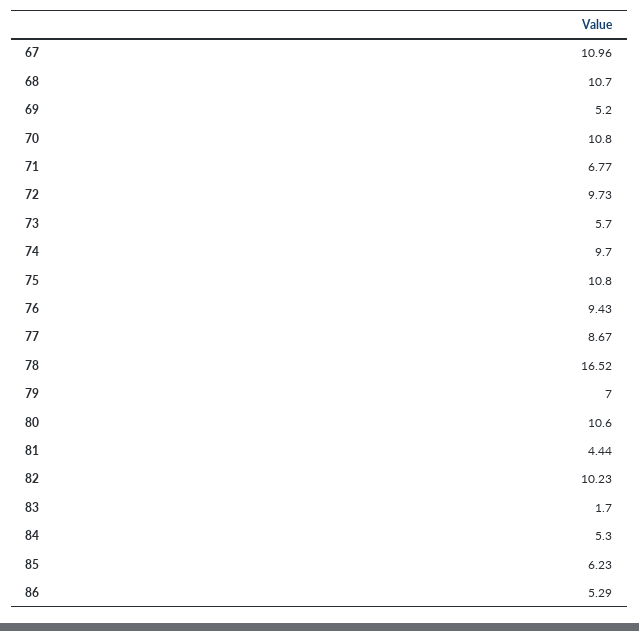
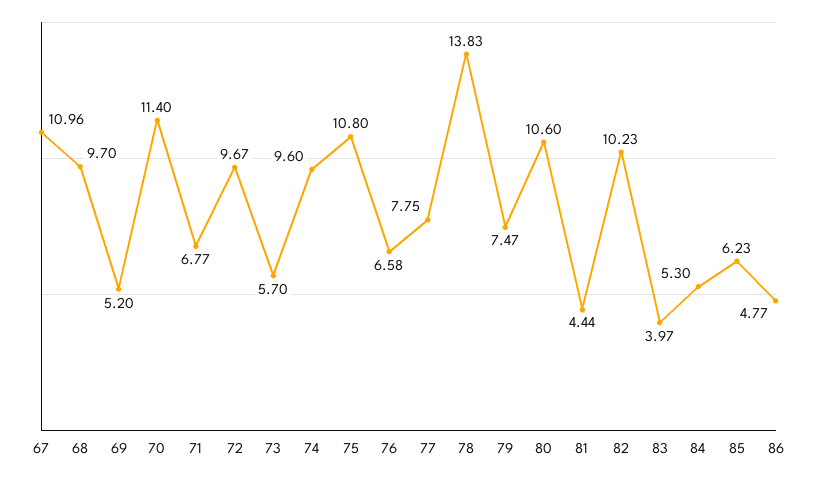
  {
    "67": 10.96,
-   "68": 10.7,
+   "68": 9.7,
    "69": 5.2,
-   "70": 10.8,
+   "70": 11.4,
    "71": 6.77,
-   "72": 9.73,
+   "72": 9.67,
    "73": 5.7,
-   "74": 9.7,
+   "74": 9.6,
    "75": 10.8,
-   "76": 9.43,
+   "76": 6.58,
-   "77": 8.67,
+   "77": 7.75,
-   "78": 16.52,
+   "78": 13.83,
-   "79": 7,
+   "79": 7.47,
    "80": 10.6,
    "81": 4.44,
    "82": 10.23,
-   "83": 1.7,
+   "83": 3.97,
    "84": 5.3,
    "85": 6.23,
-   "86": 5.29
+   "86": 4.77
  }

